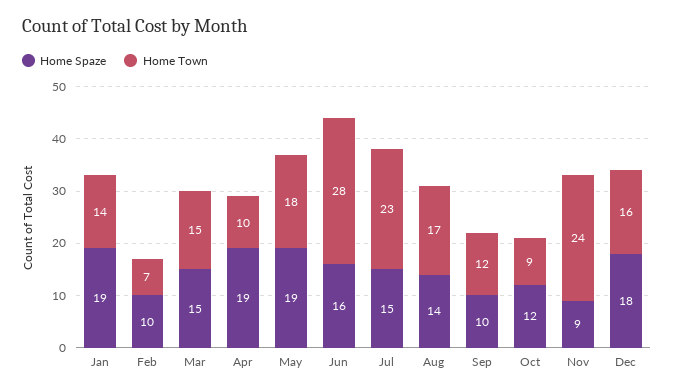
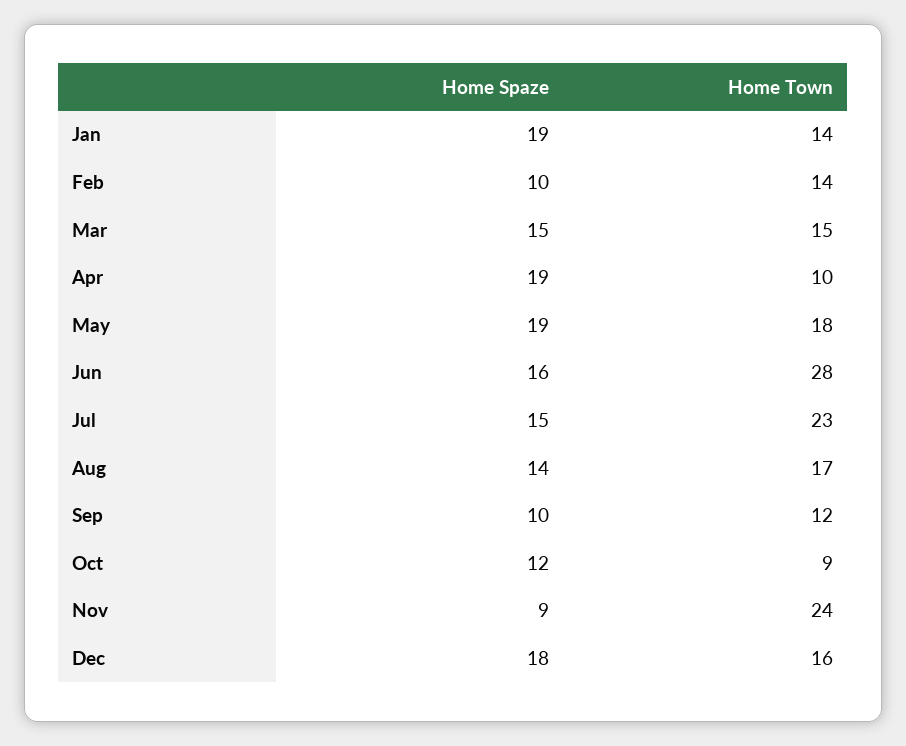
  {
    "Home Spaze": {
      "Jan": 19,
      "Feb": 10,
      "Mar": 15,
      "Apr": 19,
      "May": 19,
      "Jun": 16,
      "Jul": 15,
      "Aug": 14,
      "Sep": 10,
      "Oct": 12,
      "Nov": 9,
      "Dec": 18
    },
    "Home Town": {
      "Jan": 14,
-     "Feb": 7,
+     "Feb": 14,
      "Mar": 15,
      "Apr": 10,
      "May": 18,
      "Jun": 28,
      "Jul": 23,
      "Aug": 17,
      "Sep": 12,
      "Oct": 9,
      "Nov": 24,
      "Dec": 16
    }
  }

